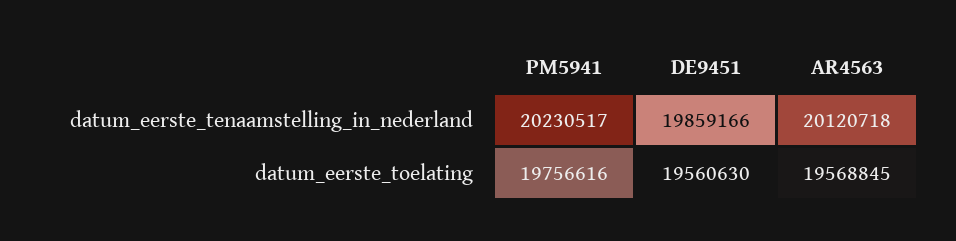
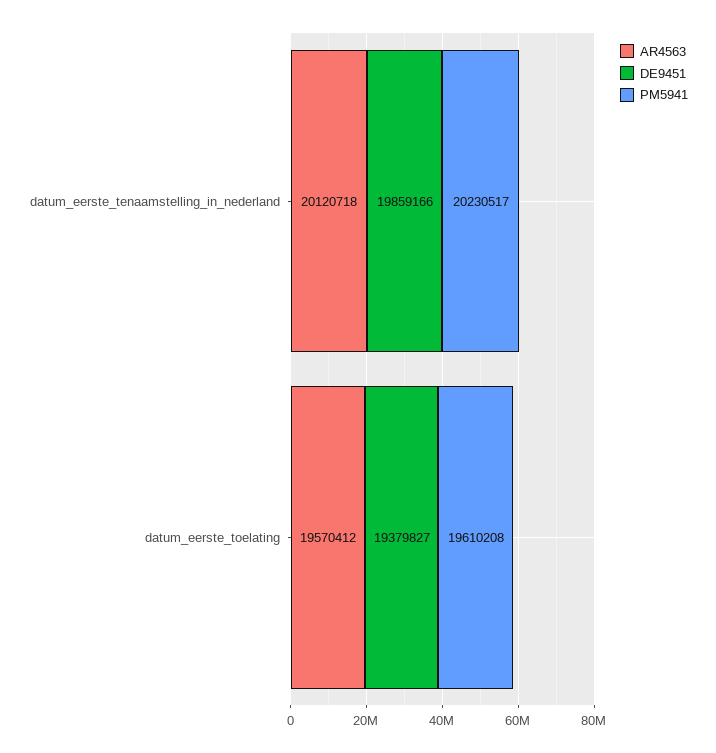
  {
    "PM5941": {
      "datum_eerste_tenaamstelling_in_nederland": 20230517,
-     "datum_eerste_toelating": 19756616
+     "datum_eerste_toelating": 19610208
    },
    "DE9451": {
      "datum_eerste_tenaamstelling_in_nederland": 19859166,
-     "datum_eerste_toelating": 19560630
+     "datum_eerste_toelating": 19379827
    },
    "AR4563": {
      "datum_eerste_tenaamstelling_in_nederland": 20120718,
-     "datum_eerste_toelating": 19568845
+     "datum_eerste_toelating": 19570412
    }
  }

